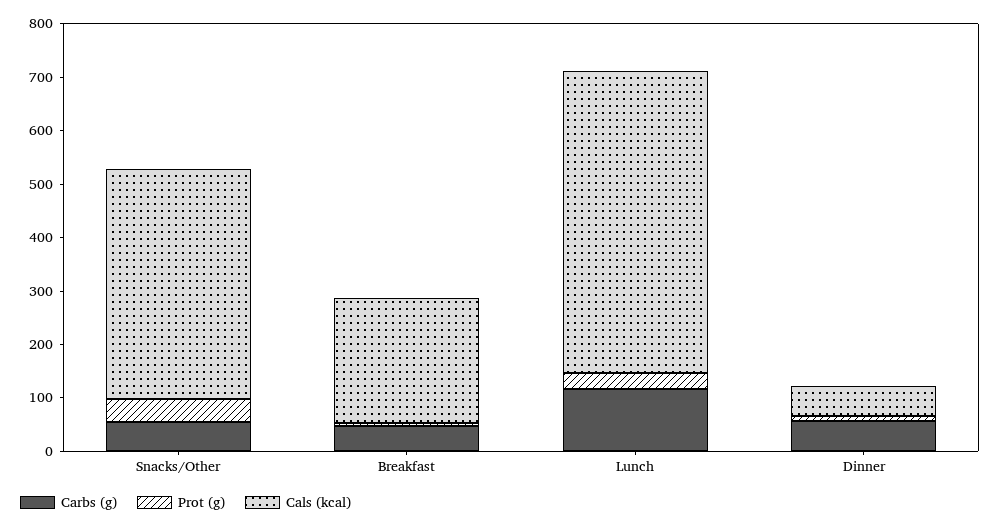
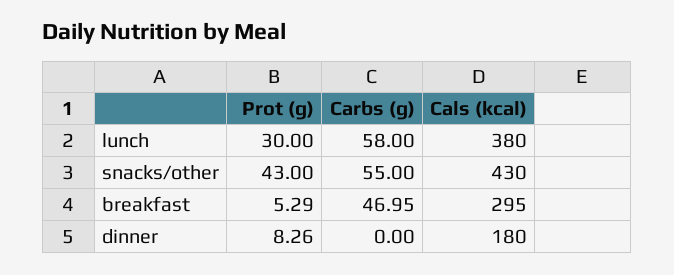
  {
    "Carbs (g)": {
      "Snacks/Other": 55,
      "Breakfast": 46.95,
-     "Lunch": 120,
+     "Lunch": 58,
-     "Dinner": 60
+     "Dinner": 0
    },
    "Prot (g)": {
      "Snacks/Other": 43,
      "Breakfast": 5.29,
      "Lunch": 30,
      "Dinner": 8.26
    },
    "Cals (kcal)": {
      "Snacks/Other": 430,
-     "Breakfast": 240,
+     "Breakfast": 295,
-     "Lunch": 560,
+     "Lunch": 380,
-     "Dinner": 60
+     "Dinner": 180
    }
  }

